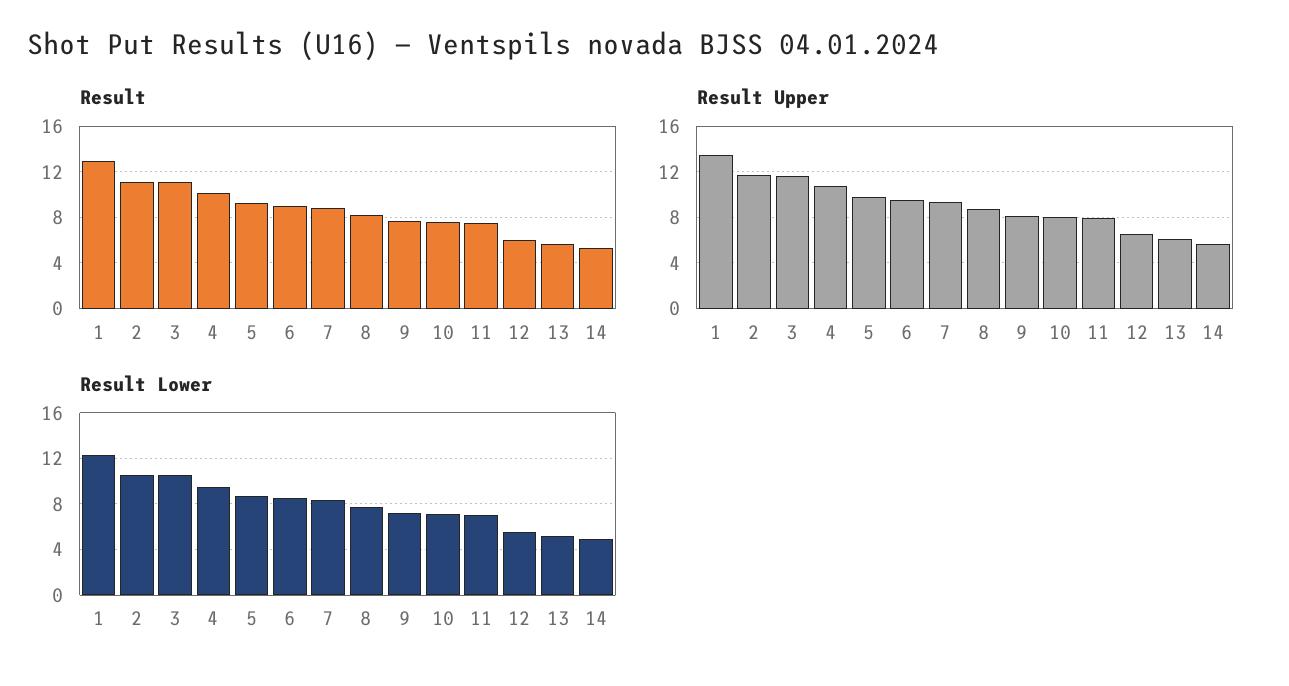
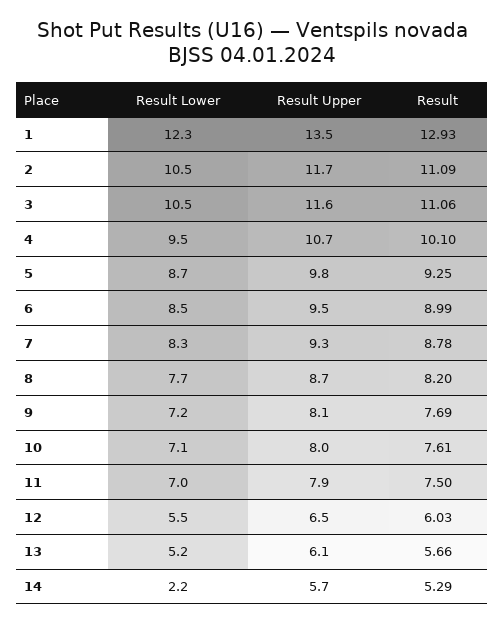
  {
    "Result": {
      "1": 12.93,
      "2": 11.09,
      "3": 11.06,
      "4": 10.1,
      "5": 9.25,
      "6": 8.99,
      "7": 8.78,
      "8": 8.2,
      "9": 7.69,
      "10": 7.61,
      "11": 7.5,
      "12": 6.03,
      "13": 5.66,
      "14": 5.29
    },
    "Result Upper": {
      "1": 13.5,
      "2": 11.7,
      "3": 11.6,
      "4": 10.7,
      "5": 9.8,
      "6": 9.5,
      "7": 9.3,
      "8": 8.7,
      "9": 8.1,
      "10": 8,
      "11": 7.9,
      "12": 6.5,
      "13": 6.1,
      "14": 5.7
    },
    "Result Lower": {
      "1": 12.3,
      "2": 10.5,
      "3": 10.5,
      "4": 9.5,
      "5": 8.7,
      "6": 8.5,
      "7": 8.3,
      "8": 7.7,
      "9": 7.2,
      "10": 7.1,
      "11": 7,
      "12": 5.5,
      "13": 5.2,
-     "14": 5
+     "14": 2.2
    }
  }

